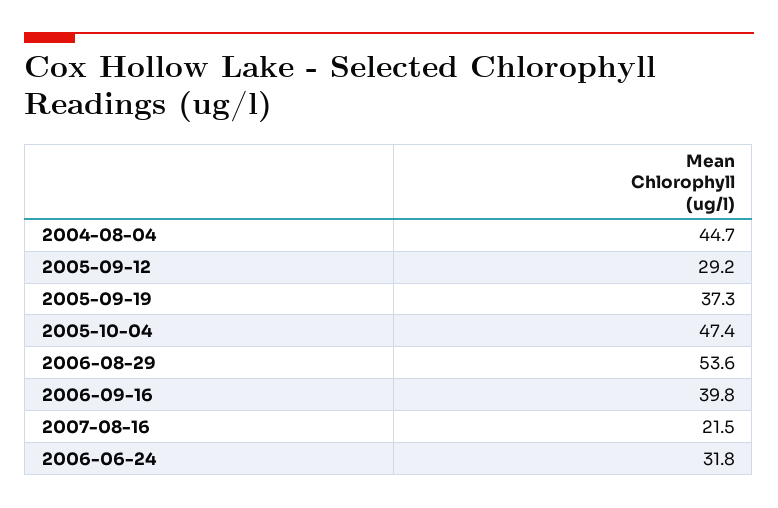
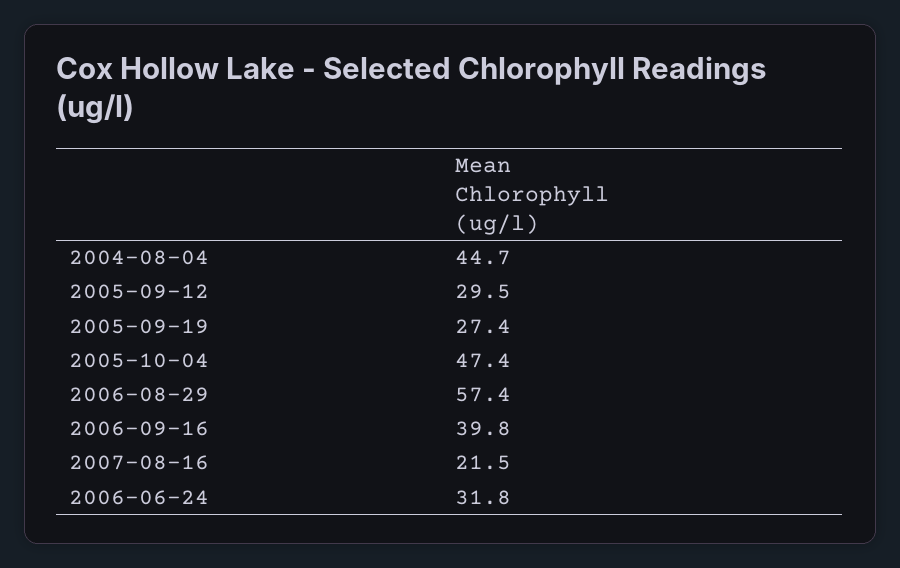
  {
    "2004-08-04": 44.7,
-   "2005-09-12": 29.2,
+   "2005-09-12": 29.5,
-   "2005-09-19": 37.3,
+   "2005-09-19": 27.4,
    "2005-10-04": 47.4,
-   "2006-08-29": 53.6,
+   "2006-08-29": 57.4,
    "2006-09-16": 39.8,
    "2007-08-16": 21.5,
    "2006-06-24": 31.8
  }

